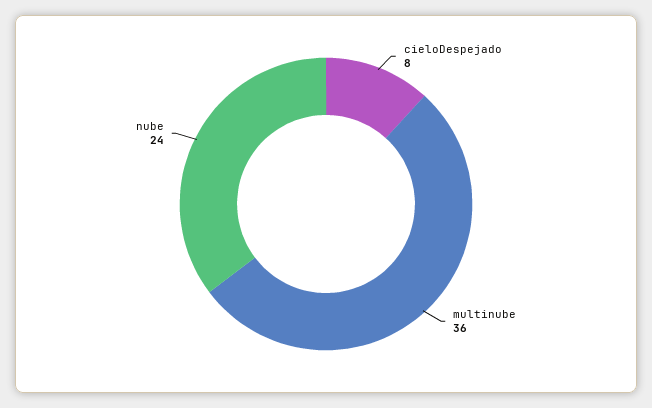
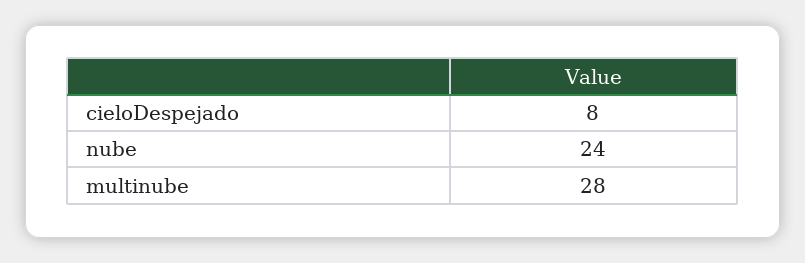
  {
    "cieloDespejado": 8,
-   "multinube": 36,
+   "multinube": 28,
    "nube": 24
  }

